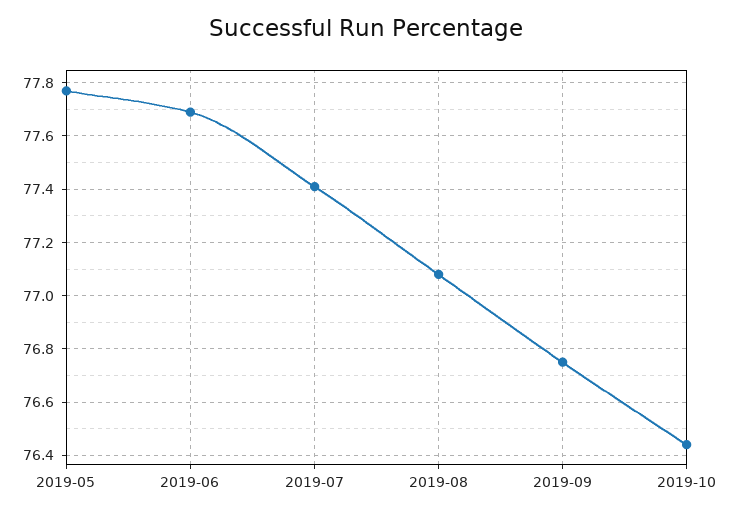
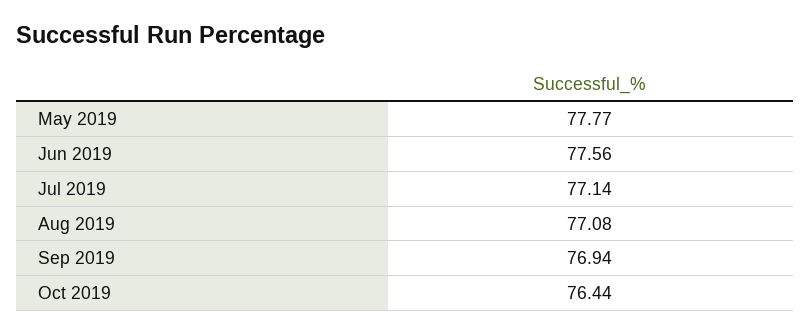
  {
    "2019-05": 77.77,
-   "2019-06": 77.7,
+   "2019-06": 77.56,
-   "2019-07": 77.4,
+   "2019-07": 77.14,
    "2019-08": 77.08,
-   "2019-09": 76.75,
+   "2019-09": 76.94,
    "2019-10": 76.44
  }

